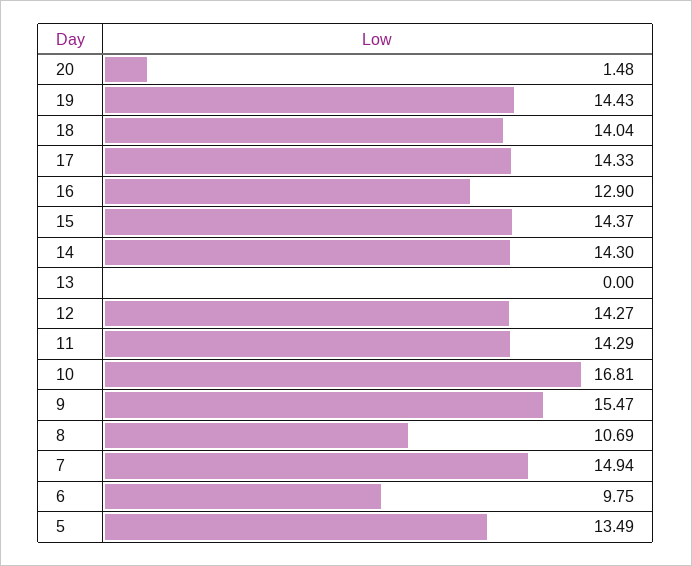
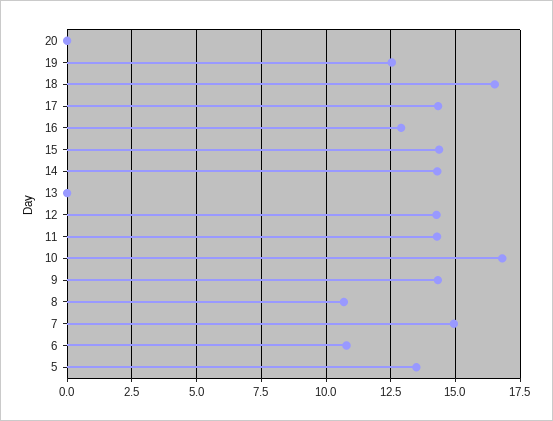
  {
-   "20": 1.48,
+   "20": 0,
-   "19": 14.43,
+   "19": 12.5,
-   "18": 14.04,
+   "18": 16.5,
    "17": 14.33,
    "16": 12.9,
    "15": 14.37,
    "14": 14.3,
    "13": 0,
    "12": 14.27,
    "11": 14.29,
    "10": 16.81,
-   "9": 15.47,
+   "9": 14.25,
    "8": 10.69,
    "7": 14.94,
-   "6": 9.75,
+   "6": 10.75,
    "5": 13.49
  }

